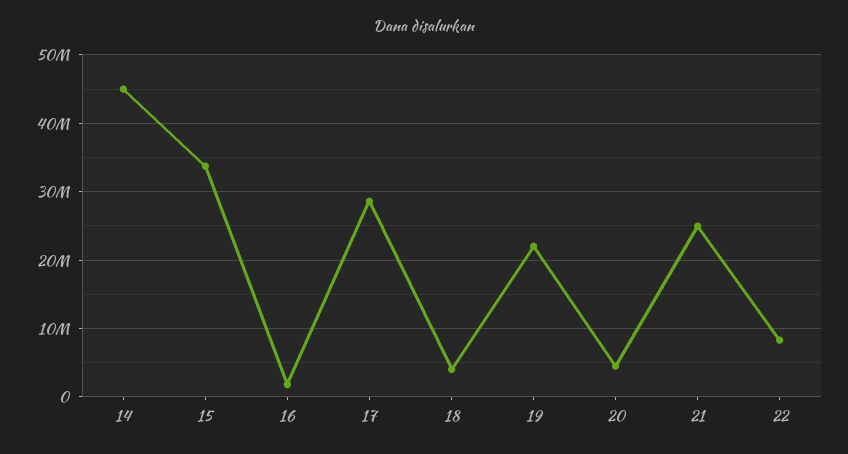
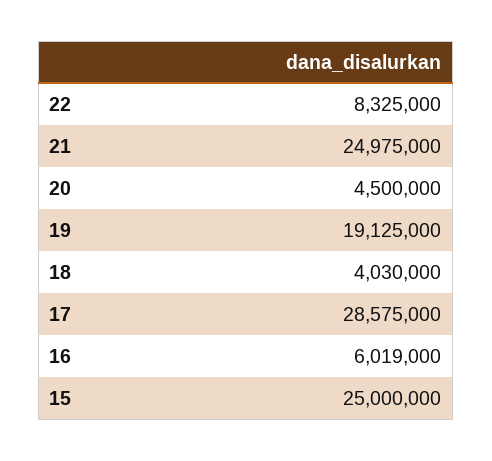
  {
-   "14": 45000000,
-   "15": 34000000,
+   "15": 25000000,
-   "16": 2000000,
+   "16": 6019000,
    "17": 28575000,
    "18": 4030000,
-   "19": 22000000,
+   "19": 19125000,
    "20": 4500000,
    "21": 24975000,
    "22": 8325000
  }

